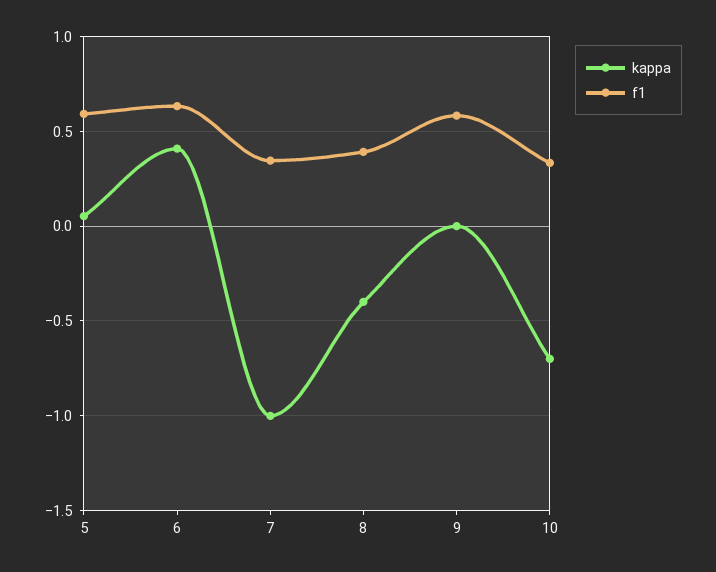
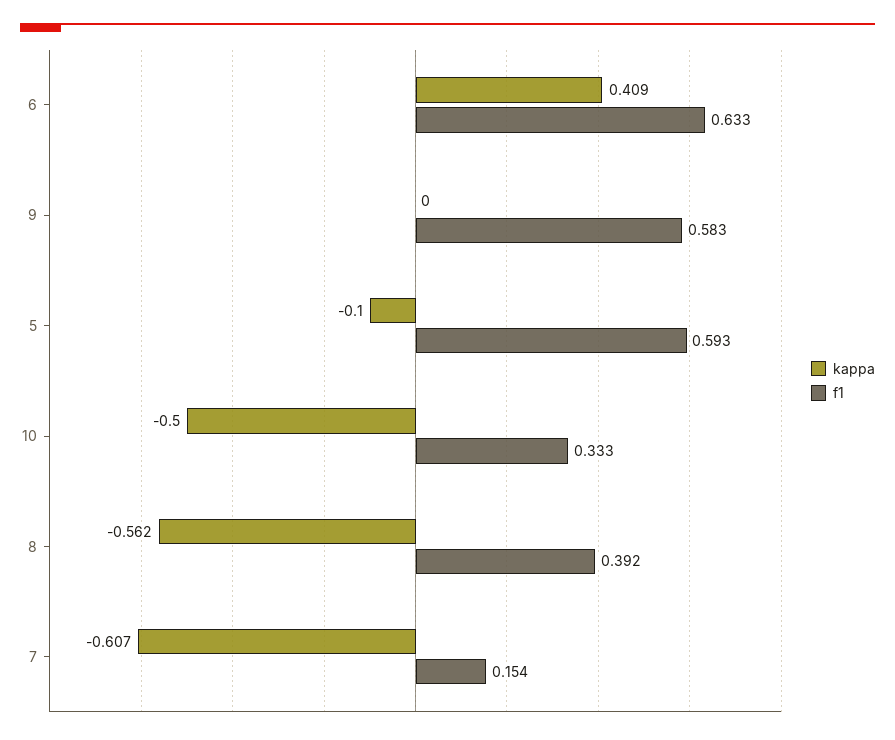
  {
    "kappa": {
-     "5": 0.05,
+     "5": -0.1,
      "6": 0.409,
-     "7": -1,
+     "7": -0.607,
-     "8": -0.4,
+     "8": -0.562,
      "9": 0,
-     "10": -0.7
+     "10": -0.5
    },
    "f1": {
      "5": 0.593,
      "6": 0.633,
-     "7": 0.35,
+     "7": 0.154,
      "8": 0.392,
      "9": 0.583,
      "10": 0.333
    }
  }

